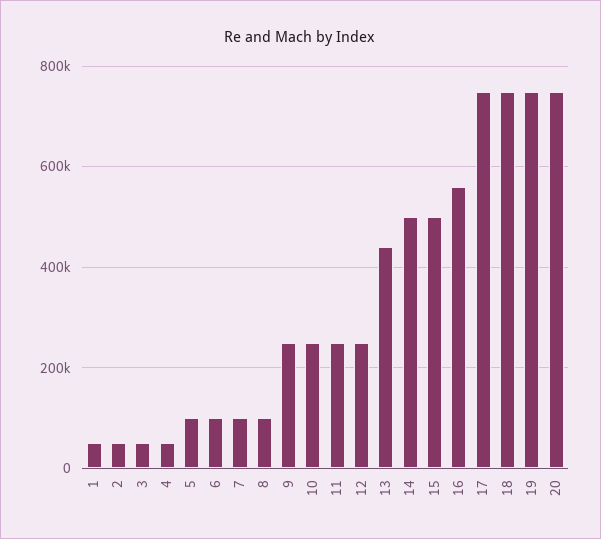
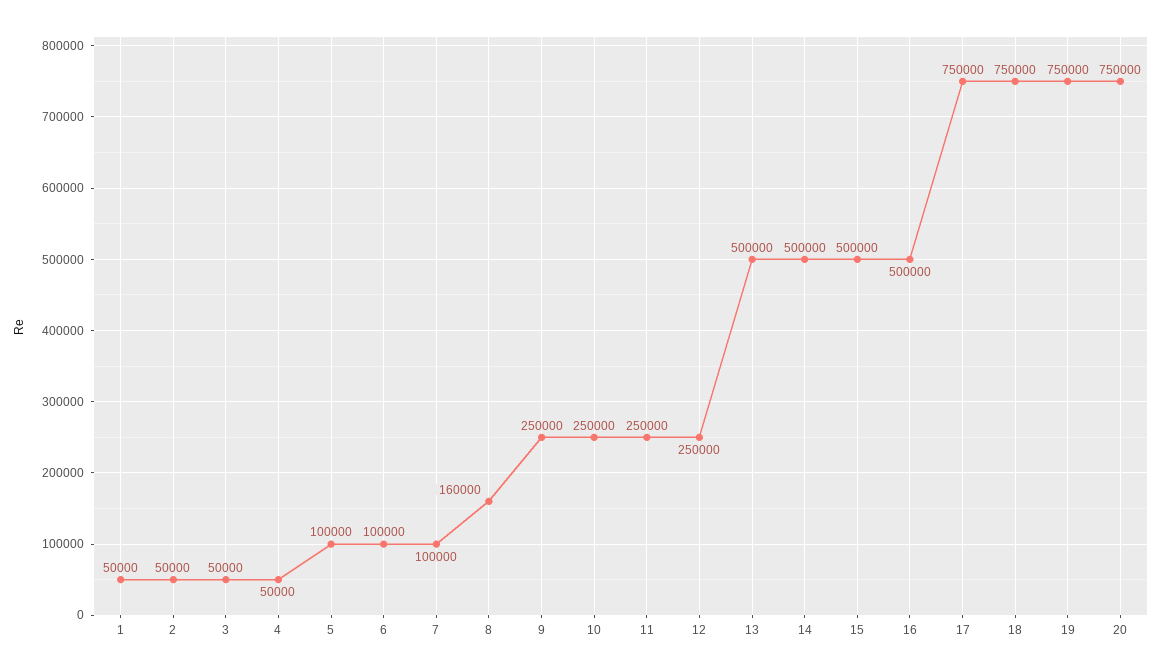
  {
    "1": 50000,
    "2": 50000,
    "3": 50000,
    "4": 50000,
    "5": 100000,
    "6": 100000,
    "7": 100000,
-   "8": 100000,
+   "8": 160000,
    "9": 250000,
    "10": 250000,
    "11": 250000,
    "12": 250000,
-   "13": 440000,
+   "13": 500000,
    "14": 500000,
    "15": 500000,
-   "16": 560000,
+   "16": 500000,
    "17": 750000,
    "18": 750000,
    "19": 750000,
    "20": 750000
  }

